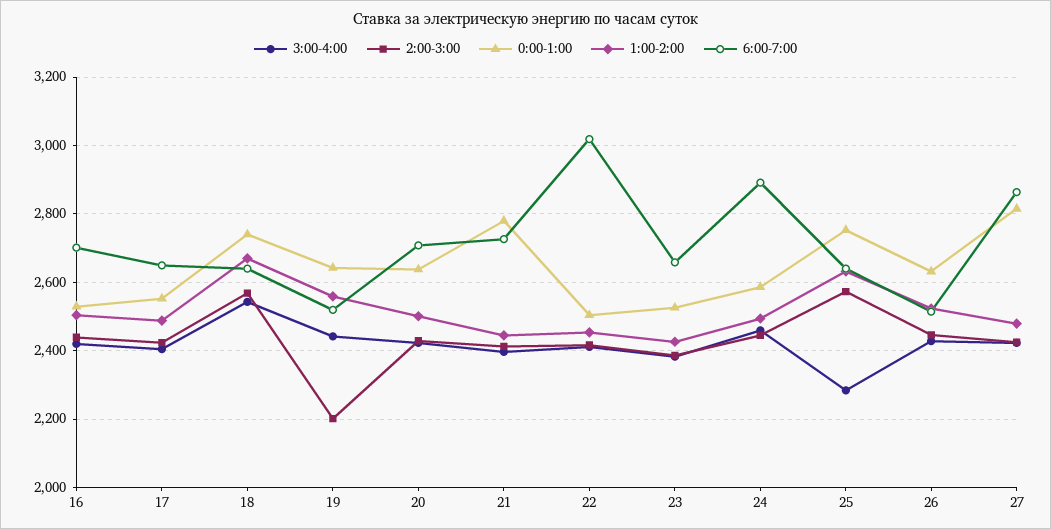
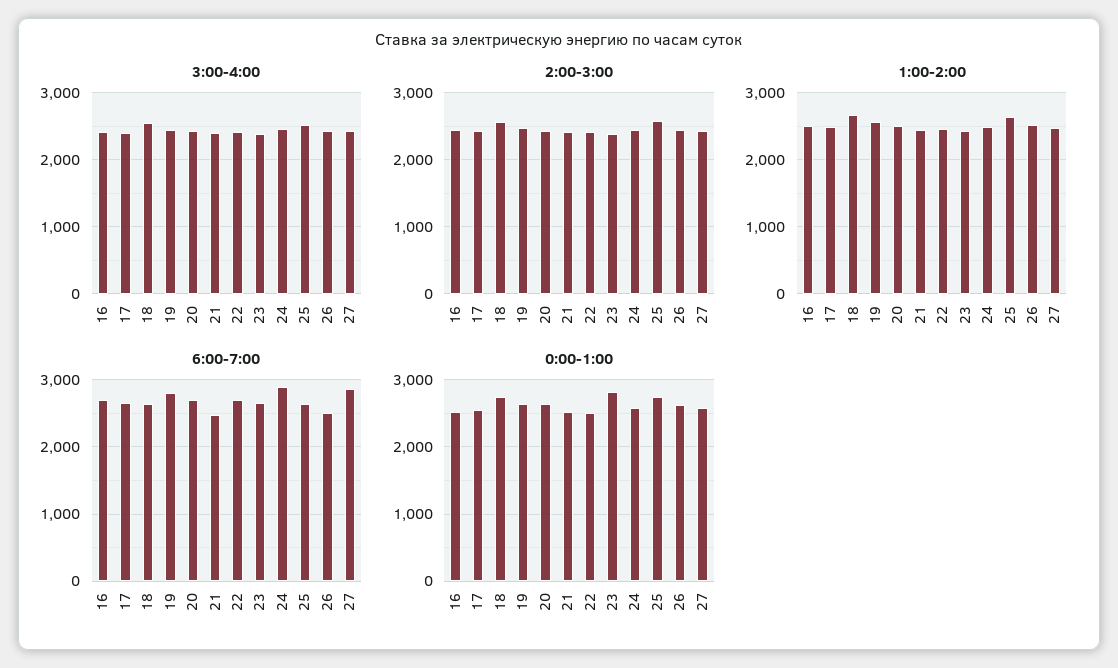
  {
    "3:00-4:00": {
      "16": 2420,
      "17": 2400,
      "18": 2540,
      "19": 2440,
      "20": 2420,
      "21": 2400,
      "22": 2420,
      "23": 2380,
      "24": 2460,
-     "25": 2280,
+     "25": 2500,
      "26": 2420,
      "27": 2420
    },
    "2:00-3:00": {
      "16": 2440,
      "17": 2420,
      "18": 2560,
-     "19": 2200,
+     "19": 2500,
      "20": 2420,
      "21": 2420,
      "22": 2420,
      "23": 2380,
      "24": 2440,
      "25": 2580,
      "26": 2440,
      "27": 2420
    },
    "0:00-1:00": {
      "16": 2520,
      "17": 2560,
      "18": 2740,
      "19": 2640,
      "20": 2640,
-     "21": 2780,
+     "21": 2500,
      "22": 2500,
-     "23": 2520,
+     "23": 2800,
      "24": 2580,
      "25": 2760,
      "26": 2640,
-     "27": 2820
+     "27": 2600
    },
    "1:00-2:00": {
      "16": 2500,
      "17": 2480,
      "18": 2660,
      "19": 2560,
      "20": 2500,
      "21": 2440,
      "22": 2460,
      "23": 2420,
      "24": 2500,
      "25": 2640,
      "26": 2520,
      "27": 2480
    },
    "6:00-7:00": {
      "16": 2700,
      "17": 2640,
      "18": 2640,
-     "19": 2520,
+     "19": 2800,
      "20": 2700,
-     "21": 2720,
+     "21": 2500,
-     "22": 3020,
+     "22": 2700,
      "23": 2660,
      "24": 2900,
      "25": 2640,
      "26": 2520,
      "27": 2860
    }
  }

